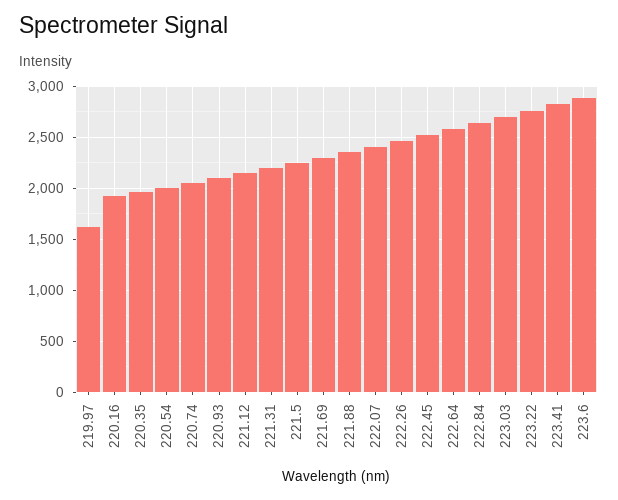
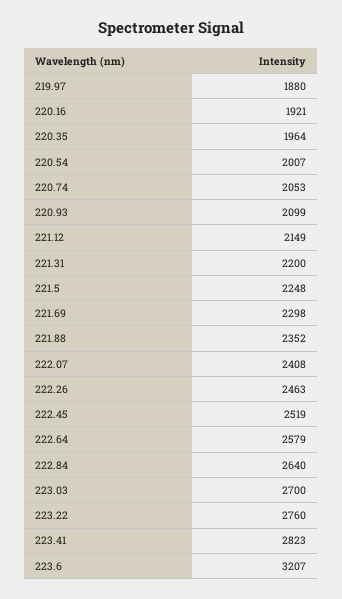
  {
-   "219.97": 1600,
+   "219.97": 1880,
    "220.16": 1921,
    "220.35": 1964,
    "220.54": 2007,
    "220.74": 2053,
    "220.93": 2099,
    "221.12": 2149,
    "221.31": 2200,
    "221.5": 2248,
    "221.69": 2298,
    "221.88": 2352,
    "222.07": 2408,
    "222.26": 2463,
    "222.45": 2519,
    "222.64": 2579,
    "222.84": 2640,
    "223.03": 2700,
    "223.22": 2760,
    "223.41": 2823,
-   "223.6": 2900
+   "223.6": 3207
  }

